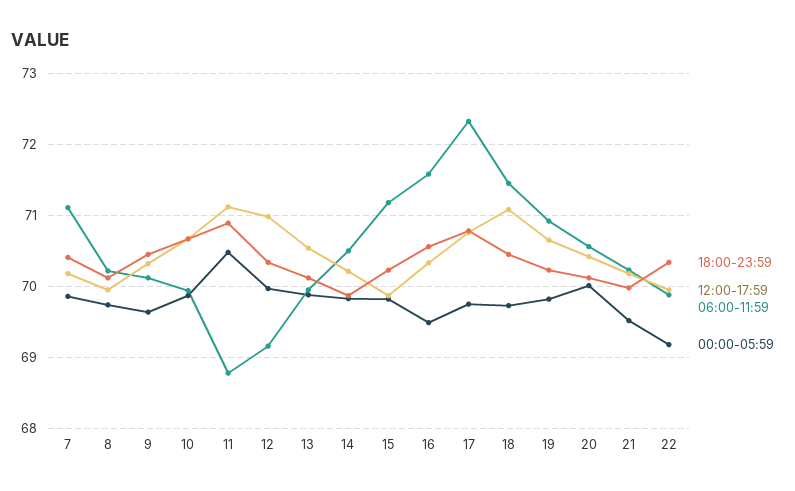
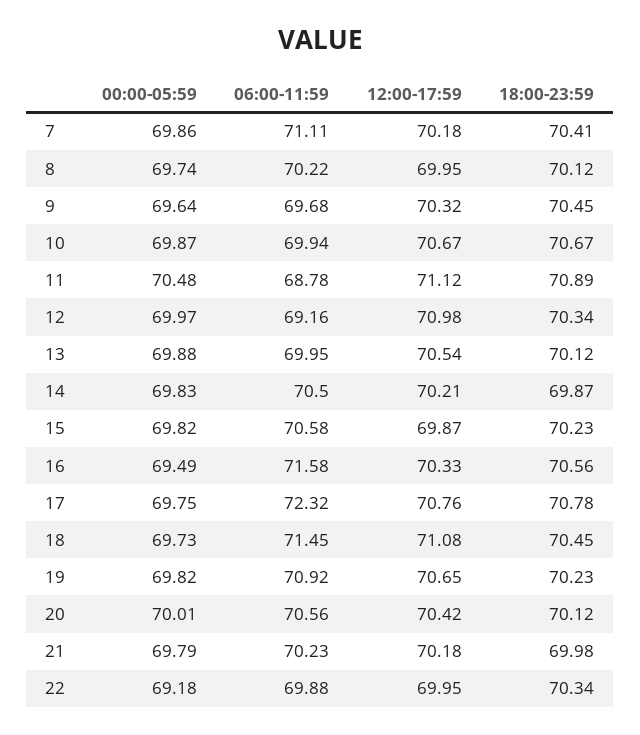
  {
    "18:00-23:59": {
      "7": 70.41,
      "8": 70.12,
      "9": 70.45,
      "10": 70.67,
      "11": 70.89,
      "12": 70.34,
      "13": 70.12,
      "14": 69.87,
      "15": 70.23,
      "16": 70.56,
      "17": 70.78,
      "18": 70.45,
      "19": 70.23,
      "20": 70.12,
      "21": 69.98,
      "22": 70.34
    },
    "12:00-17:59": {
      "7": 70.18,
      "8": 69.95,
      "9": 70.32,
      "10": 70.67,
      "11": 71.12,
      "12": 70.98,
      "13": 70.54,
      "14": 70.21,
      "15": 69.87,
      "16": 70.33,
      "17": 70.76,
      "18": 71.08,
      "19": 70.65,
      "20": 70.42,
      "21": 70.18,
      "22": 69.95
    },
    "06:00-11:59": {
      "7": 71.11,
      "8": 70.22,
-     "9": 70.1,
+     "9": 69.68,
      "10": 69.94,
      "11": 68.78,
      "12": 69.16,
      "13": 69.95,
      "14": 70.5,
-     "15": 71.2,
+     "15": 70.58,
      "16": 71.58,
      "17": 72.32,
      "18": 71.45,
      "19": 70.92,
      "20": 70.56,
      "21": 70.23,
      "22": 69.88
    },
    "00:00-05:59": {
      "7": 69.86,
      "8": 69.74,
      "9": 69.64,
      "10": 69.87,
      "11": 70.48,
      "12": 69.97,
      "13": 69.88,
      "14": 69.83,
      "15": 69.82,
      "16": 69.49,
      "17": 69.75,
      "18": 69.73,
      "19": 69.82,
      "20": 70.01,
-     "21": 69.5,
+     "21": 69.79,
      "22": 69.18
    }
  }

